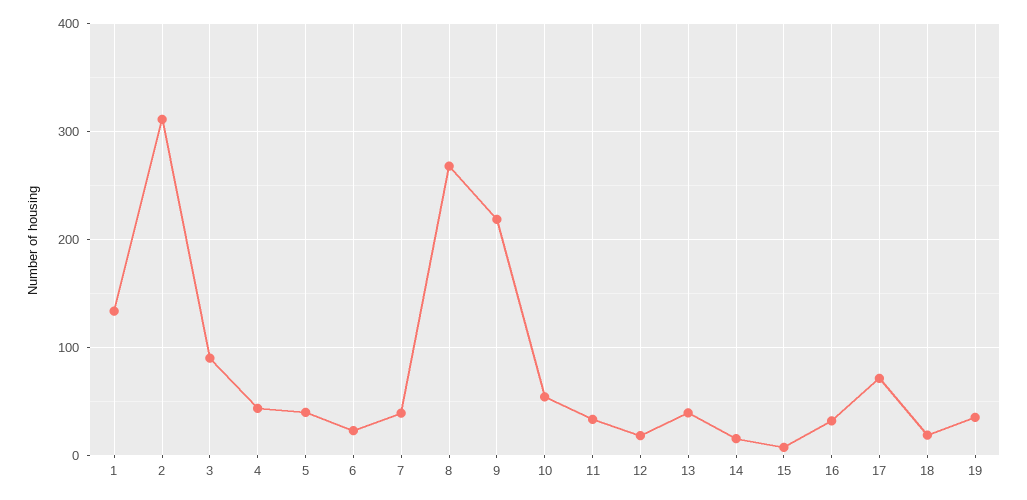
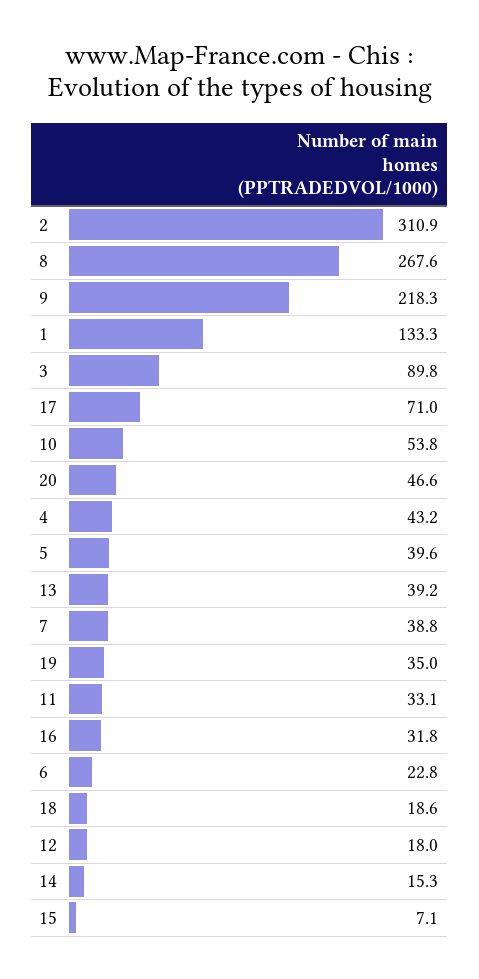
  {
    "1": 133.3,
    "2": 310.9,
    "3": 89.8,
    "4": 43.2,
    "5": 39.6,
    "6": 22.8,
    "7": 38.8,
    "8": 267.6,
    "9": 218.3,
    "10": 53.8,
    "11": 33.1,
    "12": 18,
    "13": 39.2,
    "14": 15.3,
    "15": 7.1,
    "16": 31.8,
    "17": 71,
    "18": 18.6,
-   "19": 35
+   "19": 35,
+   "20": 46.6
  }

